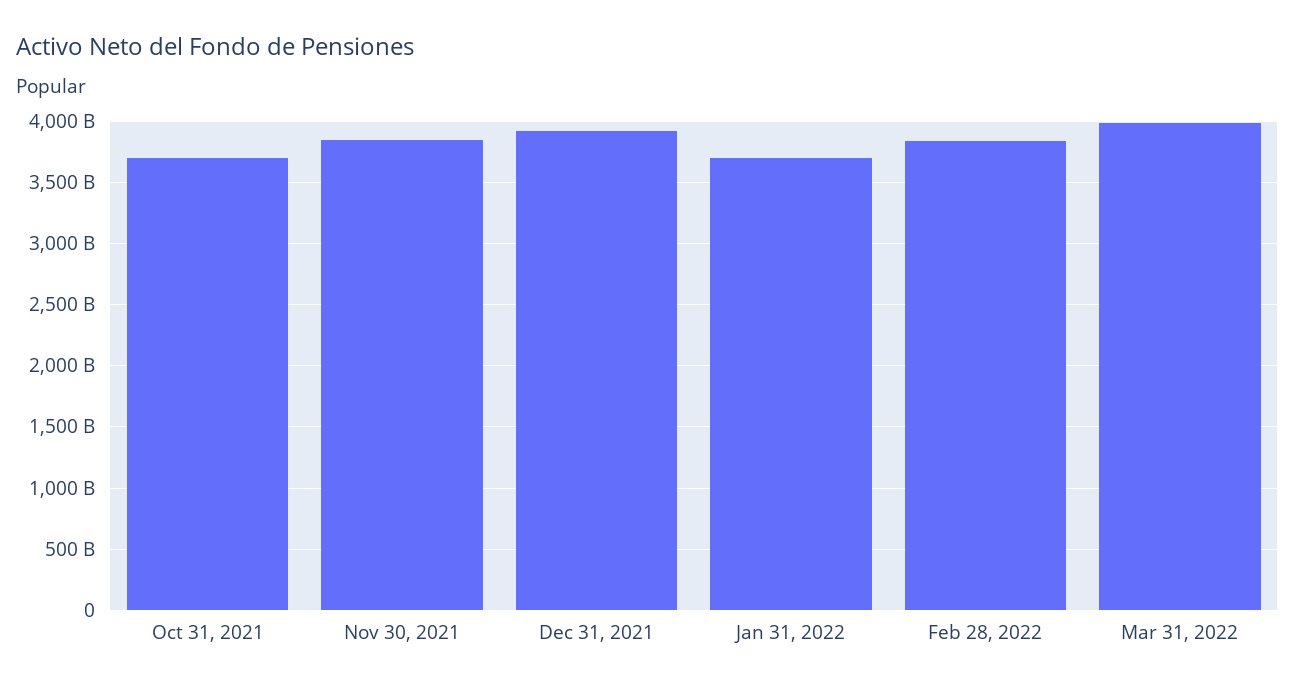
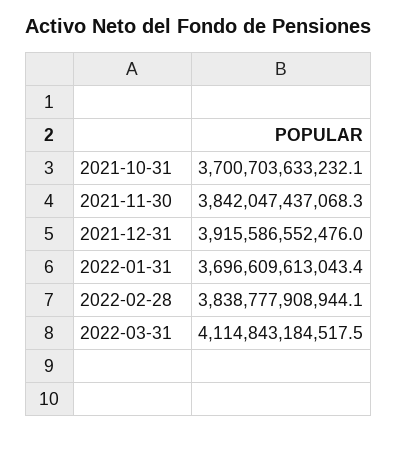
  {
    "Oct 31, 2021": 3700703633232.1,
    "Nov 30, 2021": 3842047437068.3,
    "Dec 31, 2021": 3915586552476,
    "Jan 31, 2022": 3696609613043.4,
    "Feb 28, 2022": 3838777908944.1,
-   "Mar 31, 2022": 4000000000000
+   "Mar 31, 2022": 4114843184517.5
  }

